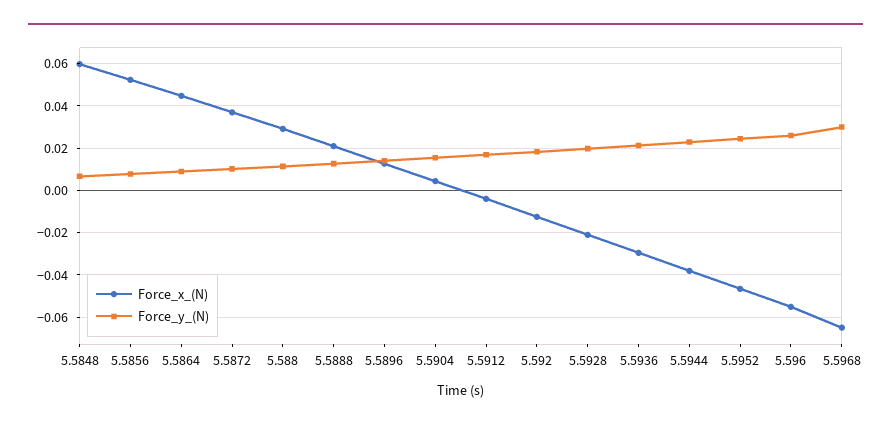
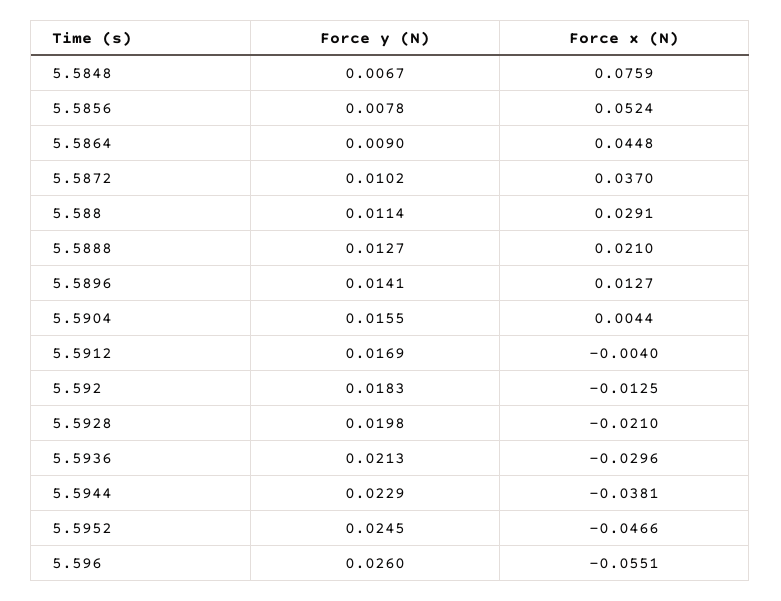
  {
    "Force_x_(N)": {
-     "5.5848": 0.06,
+     "5.5848": 0.0759,
      "5.5856": 0.0524,
      "5.5864": 0.0448,
      "5.5872": 0.037,
      "5.588": 0.0291,
      "5.5888": 0.021,
      "5.5896": 0.0127,
      "5.5904": 0.0044,
      "5.5912": -0.004,
      "5.592": -0.0125,
      "5.5928": -0.021,
      "5.5936": -0.0296,
      "5.5944": -0.0381,
      "5.5952": -0.0466,
-     "5.596": -0.0551,
+     "5.596": -0.0551
-     "5.5968": -0.065
    },
    "Force_y_(N)": {
      "5.5848": 0.0067,
      "5.5856": 0.0078,
      "5.5864": 0.009,
      "5.5872": 0.0102,
      "5.588": 0.0114,
      "5.5888": 0.0127,
      "5.5896": 0.0141,
      "5.5904": 0.0155,
      "5.5912": 0.0169,
      "5.592": 0.0183,
      "5.5928": 0.0198,
      "5.5936": 0.0213,
      "5.5944": 0.0229,
      "5.5952": 0.0245,
-     "5.596": 0.026,
+     "5.596": 0.026
-     "5.5968": 0.03
    }
  }

